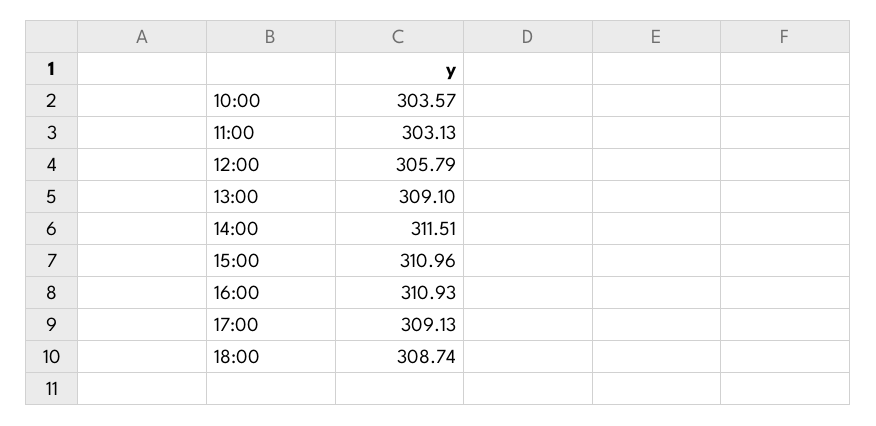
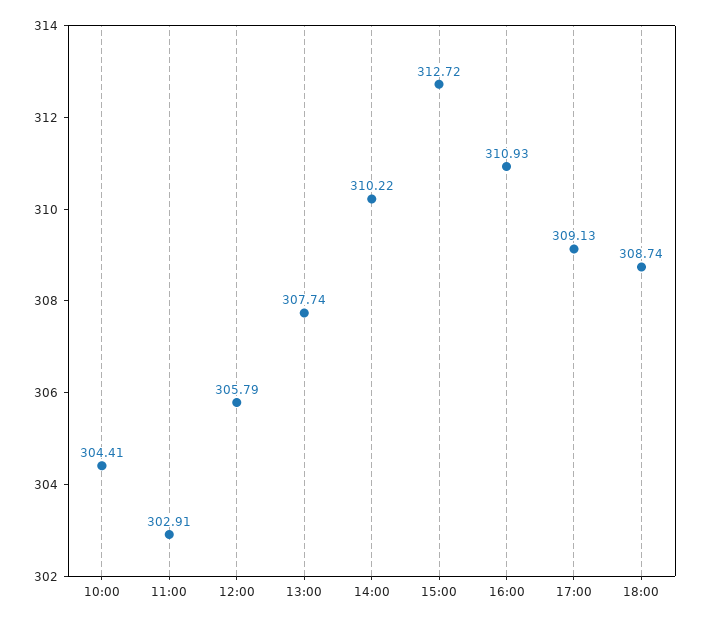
  {
-   "10:00": 303.57,
+   "10:00": 304.41,
-   "11:00": 303.13,
+   "11:00": 302.91,
    "12:00": 305.79,
-   "13:00": 309.1,
+   "13:00": 307.74,
-   "14:00": 311.51,
+   "14:00": 310.22,
-   "15:00": 310.96,
+   "15:00": 312.72,
    "16:00": 310.93,
    "17:00": 309.13,
    "18:00": 308.74
  }

